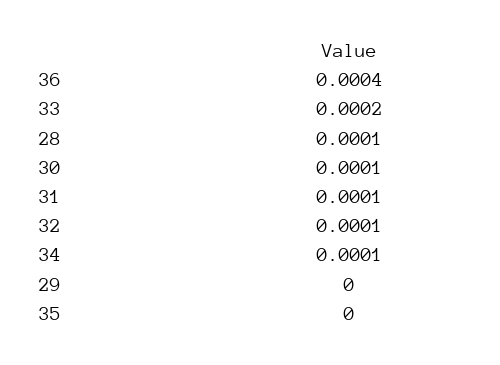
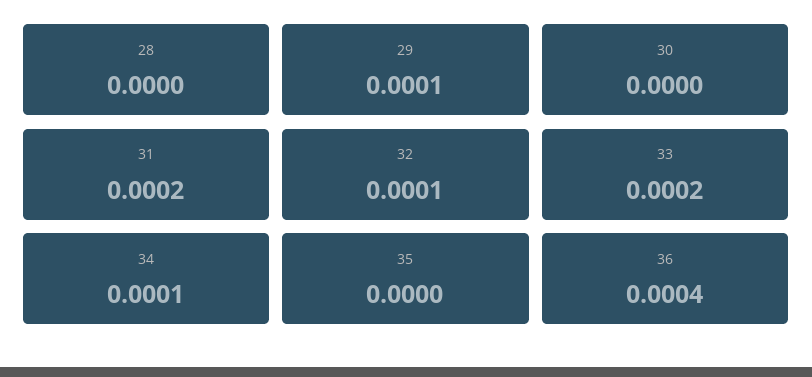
  {
    "36": 0.0004,
    "33": 0.0002,
-   "28": 0.0001,
+   "28": 0,
-   "30": 0.0001,
+   "30": 0,
-   "31": 0.0001,
+   "31": 0.0002,
    "32": 0.0001,
    "34": 0.0001,
-   "29": 0,
+   "29": 0.0001,
    "35": 0
  }

